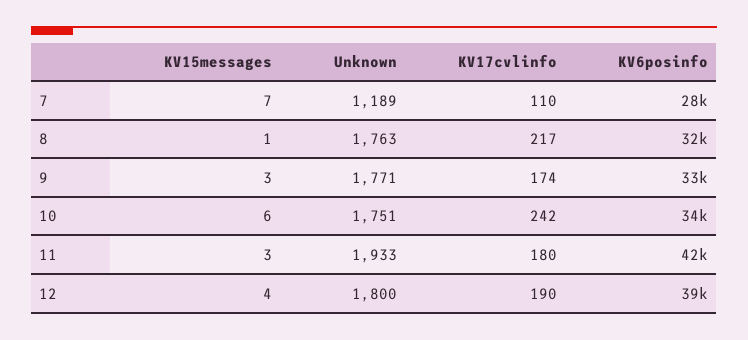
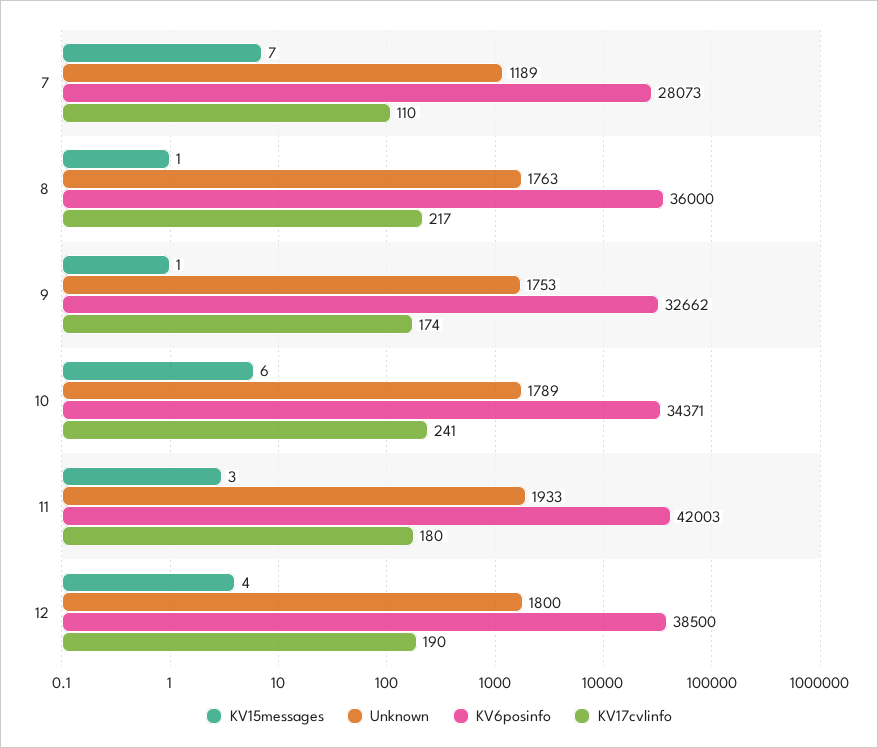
  {
    "KV15messages": {
      "7": 7,
      "8": 1,
-     "9": 3,
+     "9": 1,
      "10": 6,
      "11": 3,
      "12": 4
    },
    "Unknown": {
      "7": 1189,
      "8": 1763,
-     "9": 1771,
+     "9": 1753,
-     "10": 1751,
+     "10": 1789,
      "11": 1933,
      "12": 1800
    },
    "KV17cvlinfo": {
      "7": 110,
      "8": 217,
      "9": 174,
-     "10": 242,
+     "10": 241,
      "11": 180,
      "12": 190
    },
    "KV6posinfo": {
      "7": 28073,
-     "8": 32000,
+     "8": 36000,
      "9": 32662,
      "10": 34371,
      "11": 42003,
      "12": 38500
    }
  }

